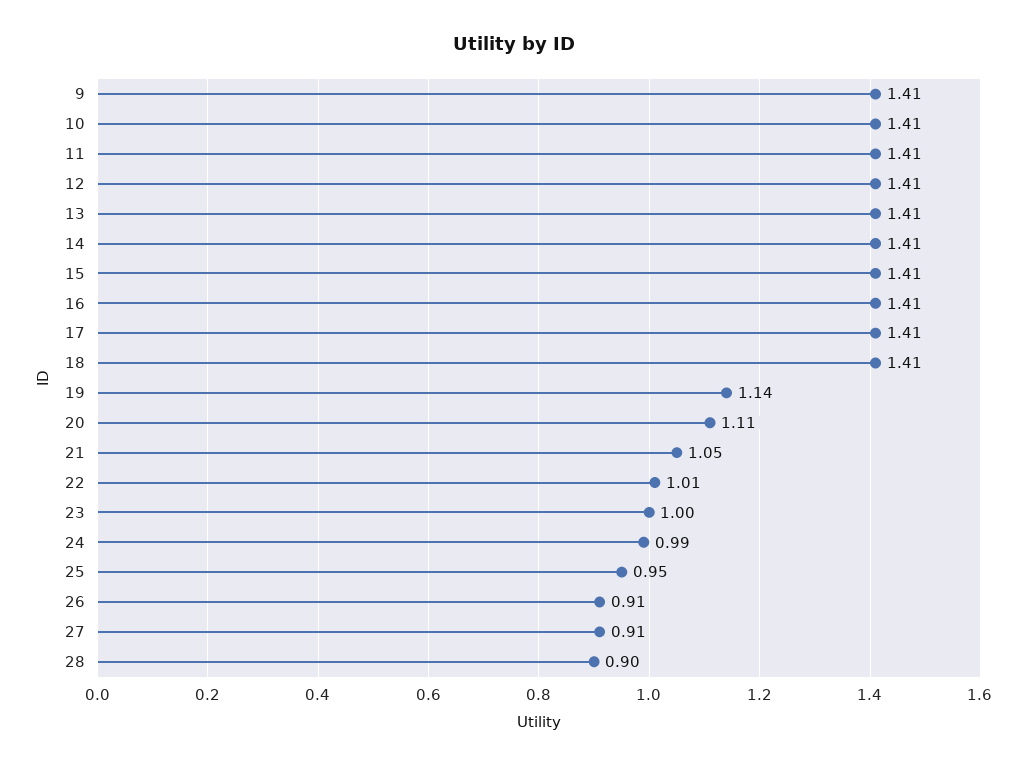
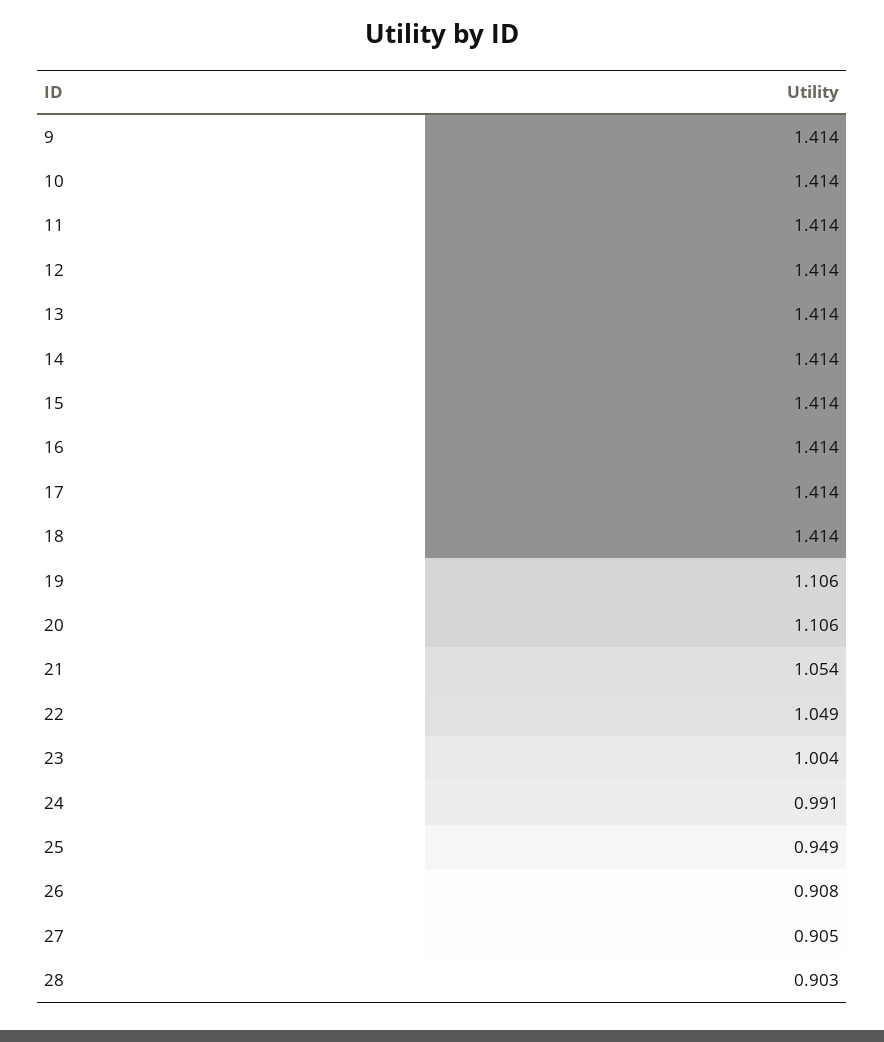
  {
    "9": 1.414,
    "10": 1.414,
    "11": 1.414,
    "12": 1.414,
    "13": 1.414,
    "14": 1.414,
    "15": 1.414,
    "16": 1.414,
    "17": 1.414,
    "18": 1.414,
-   "19": 1.14,
+   "19": 1.106,
    "20": 1.106,
    "21": 1.054,
-   "22": 1.01,
+   "22": 1.049,
    "23": 1.004,
    "24": 0.991,
    "25": 0.949,
    "26": 0.908,
    "27": 0.905,
    "28": 0.903
  }

